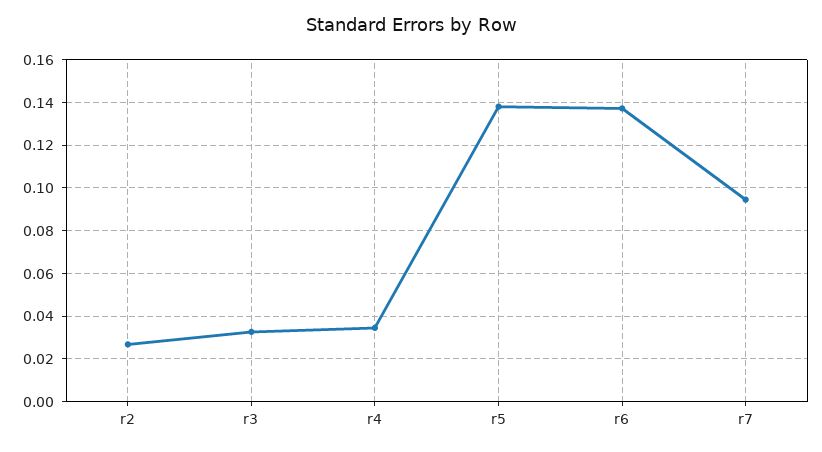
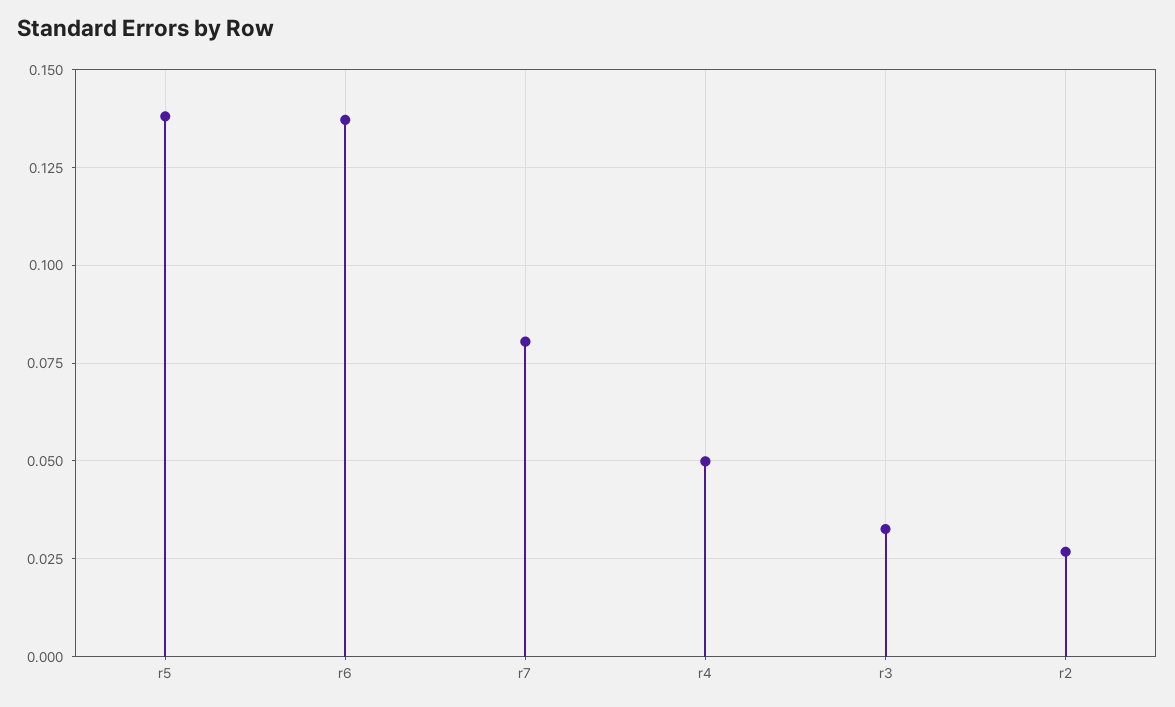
  {
    "r2": 0.0275,
    "r3": 0.0325,
-   "r4": 0.035,
+   "r4": 0.05,
    "r5": 0.1375,
    "r6": 0.1375,
-   "r7": 0.095
+   "r7": 0.08
  }

